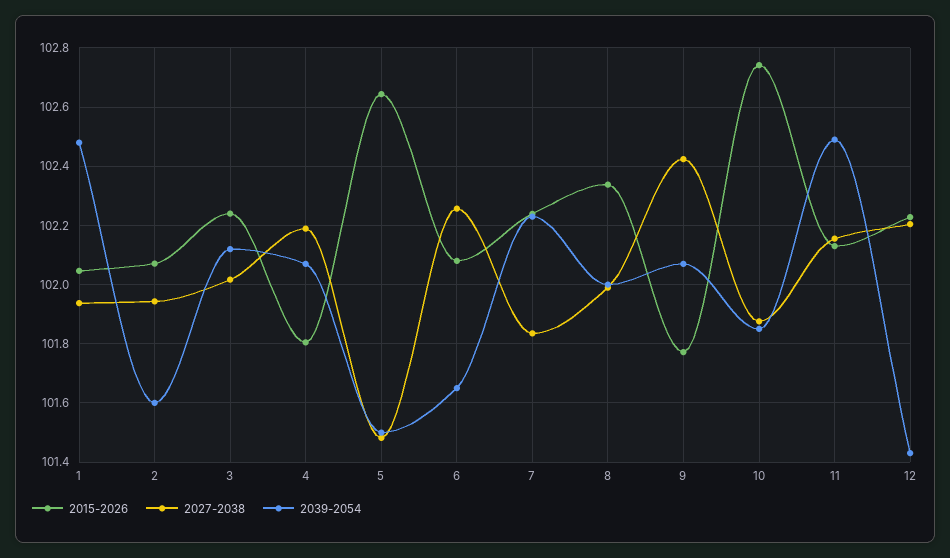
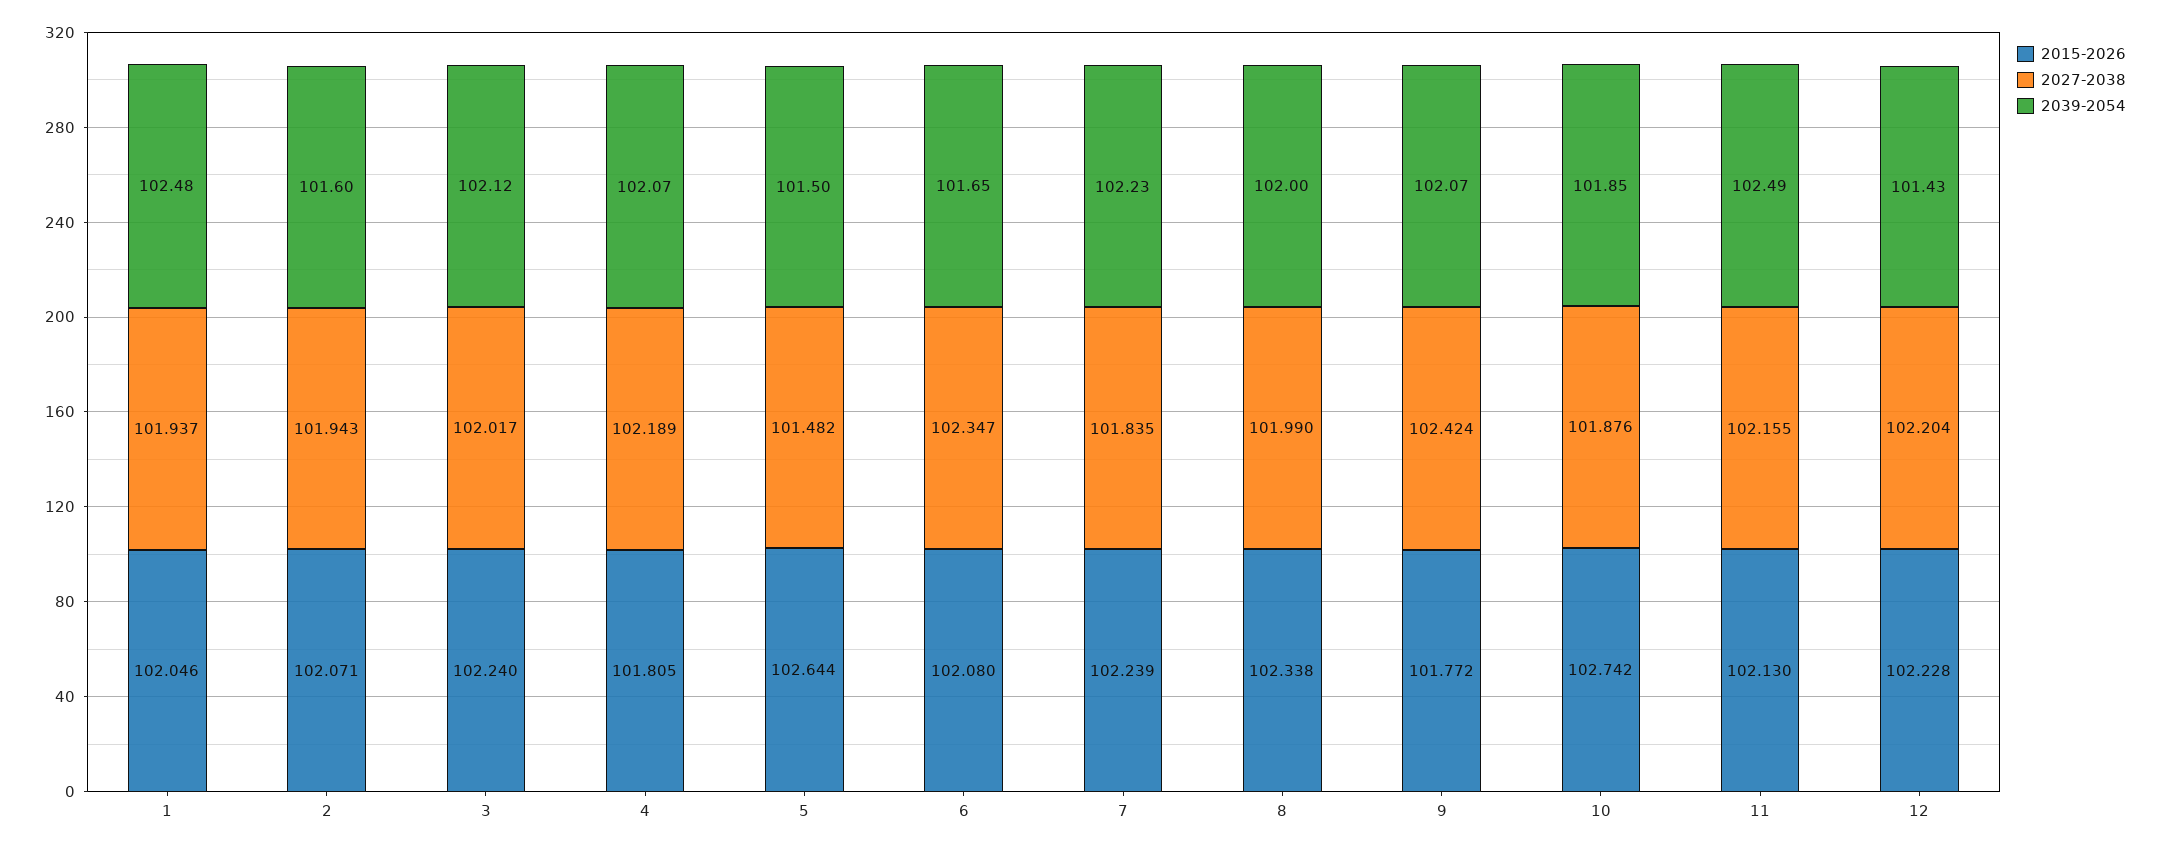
  {
    "2015-2026": {
      "1": 102.046,
      "2": 102.071,
      "3": 102.24,
      "4": 101.805,
      "5": 102.644,
      "6": 102.08,
      "7": 102.239,
      "8": 102.338,
      "9": 101.772,
      "10": 102.742,
      "11": 102.13,
      "12": 102.228
    },
    "2027-2038": {
      "1": 101.937,
      "2": 101.943,
      "3": 102.017,
      "4": 102.189,
      "5": 101.482,
-     "6": 102.25,
+     "6": 102.347,
      "7": 101.835,
      "8": 101.99,
      "9": 102.424,
      "10": 101.876,
      "11": 102.155,
      "12": 102.204
    },
    "2039-2054": {
      "1": 102.48,
      "2": 101.6,
      "3": 102.12,
      "4": 102.07,
      "5": 101.5,
      "6": 101.65,
      "7": 102.23,
      "8": 102,
      "9": 102.07,
      "10": 101.85,
      "11": 102.49,
      "12": 101.43
    }
  }

